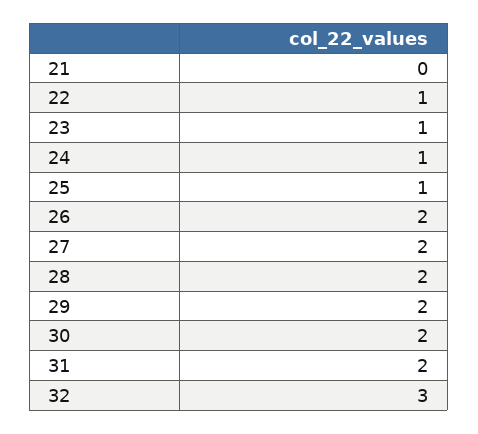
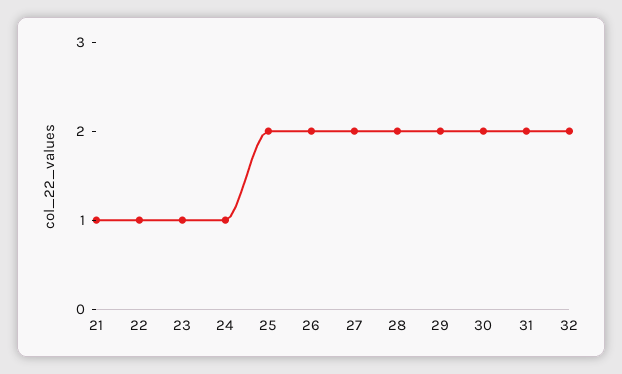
  {
-   "21": 0,
+   "21": 1,
    "22": 1,
    "23": 1,
    "24": 1,
-   "25": 1,
+   "25": 2,
    "26": 2,
    "27": 2,
    "28": 2,
    "29": 2,
    "30": 2,
    "31": 2,
-   "32": 3
+   "32": 2
  }

